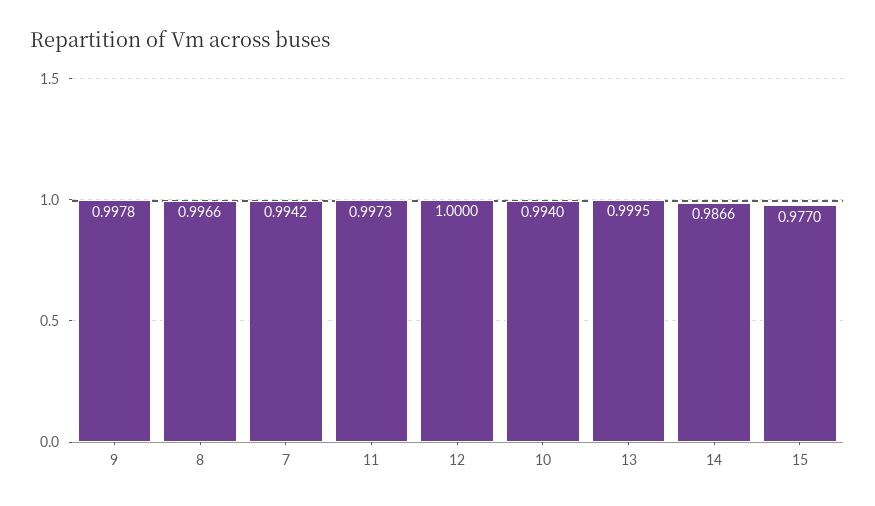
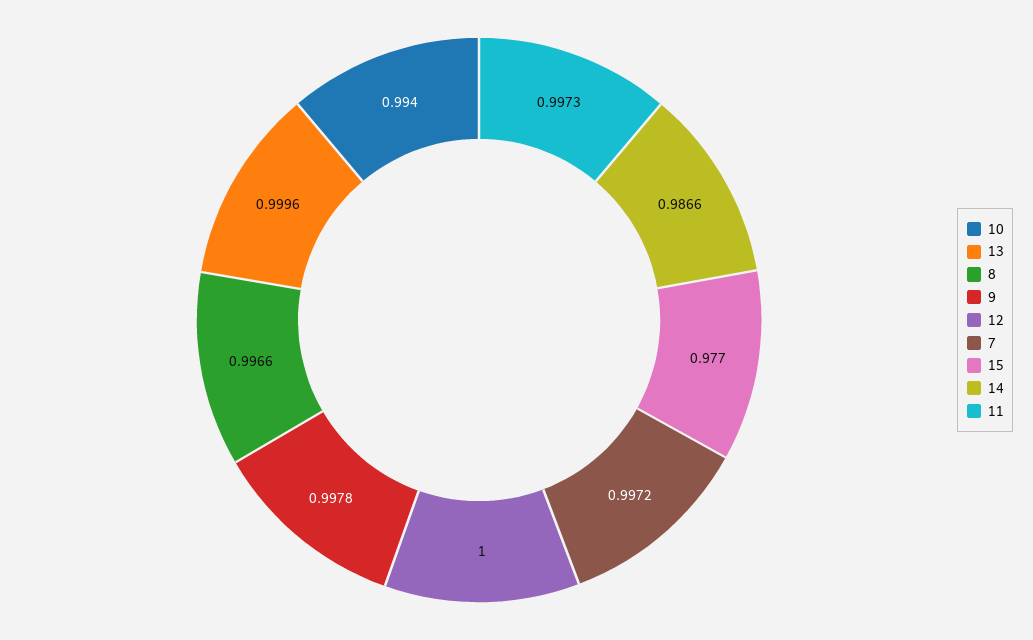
  {
    "9": 0.9978,
    "8": 0.9966,
-   "7": 0.9942,
+   "7": 0.9972,
    "11": 0.9973,
    "12": 1,
    "10": 0.994,
-   "13": 0.9995,
+   "13": 0.9996,
    "14": 0.9866,
    "15": 0.977
  }

